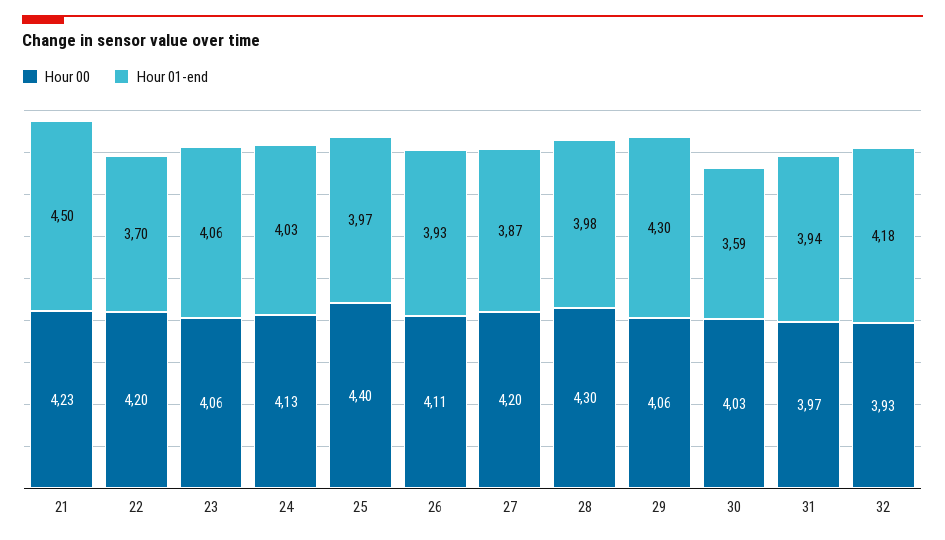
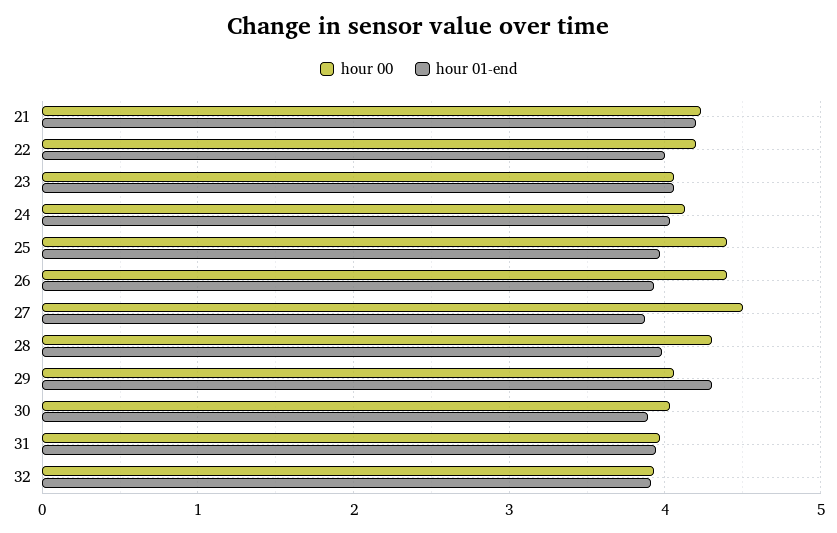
  {
    "Hour 00": {
      "21": 4.23,
      "22": 4.2,
      "23": 4.06,
      "24": 4.13,
      "25": 4.4,
-     "26": 4.11,
+     "26": 4.4,
-     "27": 4.2,
+     "27": 4.5,
      "28": 4.3,
      "29": 4.06,
      "30": 4.03,
      "31": 3.97,
      "32": 3.93
    },
    "Hour 01-end": {
-     "21": 4.5,
+     "21": 4.2,
-     "22": 3.7,
+     "22": 4,
      "23": 4.06,
      "24": 4.03,
      "25": 3.97,
      "26": 3.93,
      "27": 3.87,
      "28": 3.98,
      "29": 4.3,
-     "30": 3.59,
+     "30": 3.9,
      "31": 3.94,
-     "32": 4.18
+     "32": 3.9
    }
  }

